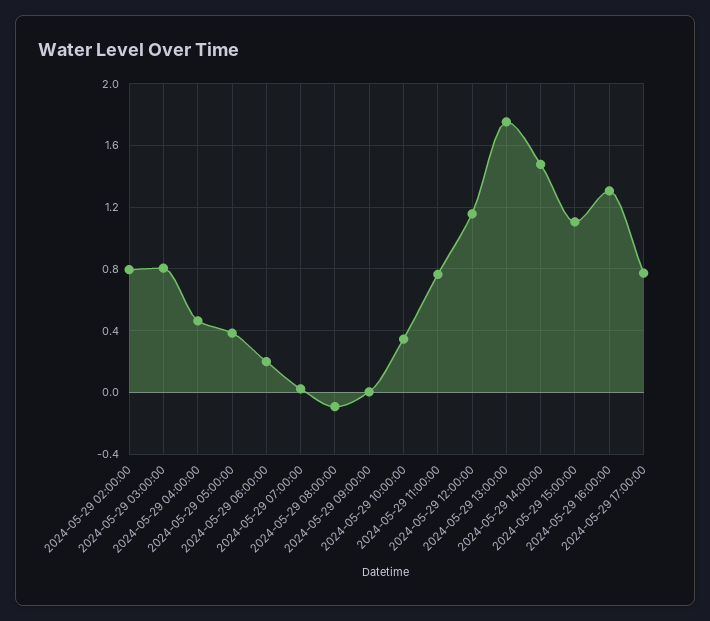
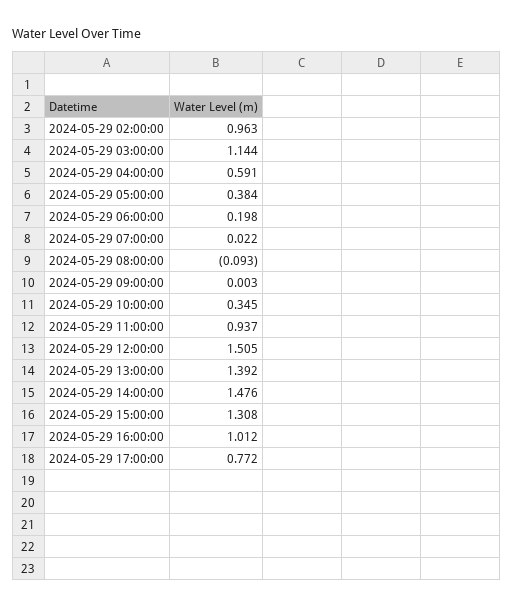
  {
-   "2024-05-29 02:00:00": 0.8,
+   "2024-05-29 02:00:00": 0.963,
-   "2024-05-29 03:00:00": 0.8,
+   "2024-05-29 03:00:00": 1.144,
-   "2024-05-29 04:00:00": 0.45,
+   "2024-05-29 04:00:00": 0.591,
    "2024-05-29 05:00:00": 0.384,
    "2024-05-29 06:00:00": 0.198,
    "2024-05-29 07:00:00": 0.022,
    "2024-05-29 08:00:00": -0.093,
    "2024-05-29 09:00:00": 0.003,
    "2024-05-29 10:00:00": 0.345,
-   "2024-05-29 11:00:00": 0.75,
+   "2024-05-29 11:00:00": 0.937,
-   "2024-05-29 12:00:00": 1.15,
+   "2024-05-29 12:00:00": 1.505,
-   "2024-05-29 13:00:00": 1.75,
+   "2024-05-29 13:00:00": 1.392,
    "2024-05-29 14:00:00": 1.476,
-   "2024-05-29 15:00:00": 1.1,
+   "2024-05-29 15:00:00": 1.308,
-   "2024-05-29 16:00:00": 1.3,
+   "2024-05-29 16:00:00": 1.012,
    "2024-05-29 17:00:00": 0.772
  }

